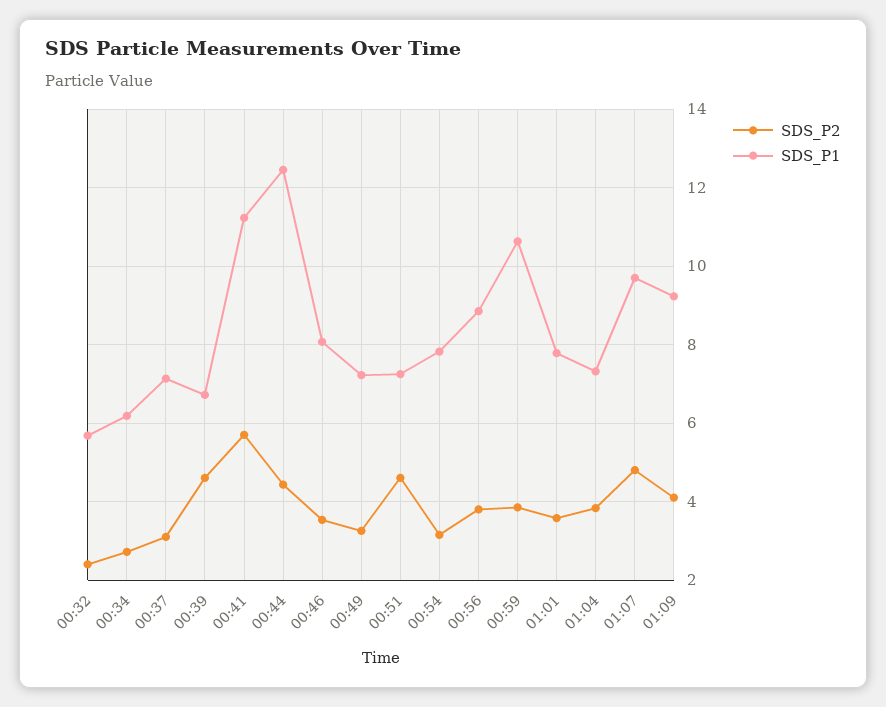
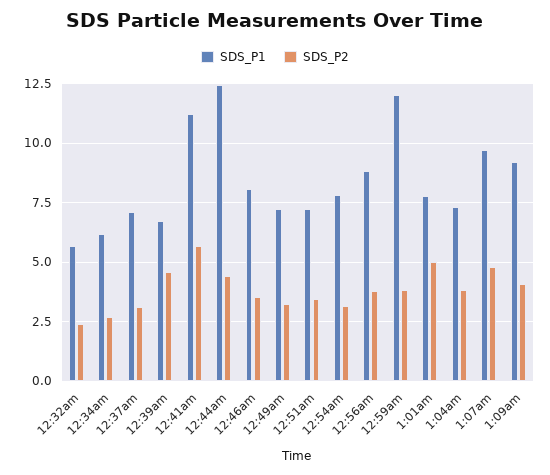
  {
    "SDS_P2": {
      "00:32": 2.4,
      "00:34": 2.8,
      "00:37": 3.2,
      "00:39": 4.6,
      "00:41": 5.8,
      "00:44": 4.4,
      "00:46": 3.6,
      "00:49": 3.2,
-     "00:51": 4.6,
+     "00:51": 3.5,
      "00:54": 3.2,
      "00:56": 3.8,
      "00:59": 3.8,
-     "01:01": 3.6,
+     "01:01": 5,
      "01:04": 3.8,
      "01:07": 4.8,
      "01:09": 4.2
    },
    "SDS_P1": {
      "00:32": 5.6,
      "00:34": 6.2,
      "00:37": 7.2,
      "00:39": 6.8,
      "00:41": 11.2,
      "00:44": 12.4,
      "00:46": 8,
      "00:49": 7.2,
      "00:51": 7.2,
      "00:54": 7.8,
      "00:56": 8.8,
-     "00:59": 10.6,
+     "00:59": 12,
      "01:01": 7.8,
      "01:04": 7.4,
      "01:07": 9.8,
      "01:09": 9.2
    }
  }

